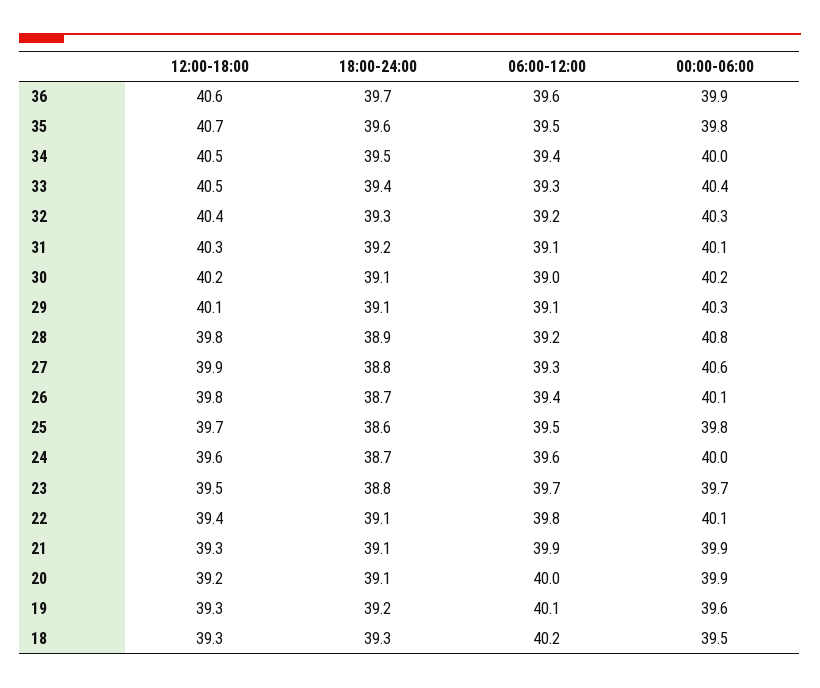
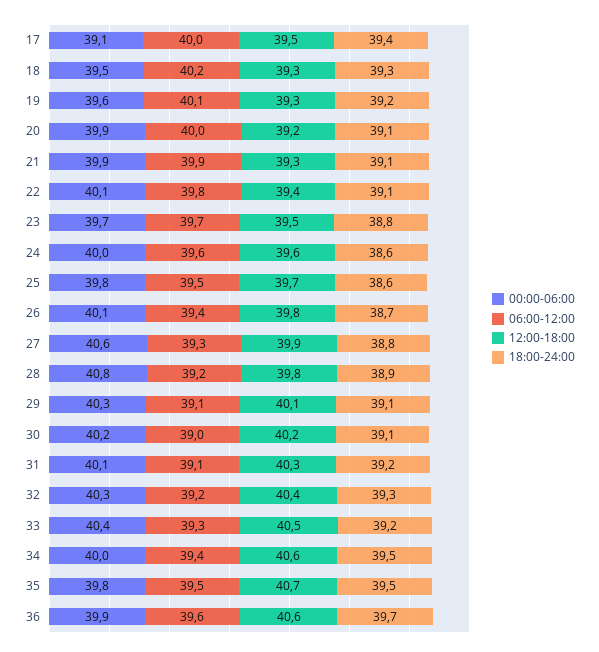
  {
    "12:00-18:00": {
      "36": 40.6,
      "35": 40.7,
-     "34": 40.5,
+     "34": 40.6,
      "33": 40.5,
      "32": 40.4,
      "31": 40.3,
      "30": 40.2,
      "29": 40.1,
      "28": 39.8,
      "27": 39.9,
      "26": 39.8,
      "25": 39.7,
      "24": 39.6,
      "23": 39.5,
      "22": 39.4,
      "21": 39.3,
      "20": 39.2,
      "19": 39.3,
-     "18": 39.3
+     "18": 39.3,
+     "17": 39.5
    },
    "18:00-24:00": {
      "36": 39.7,
-     "35": 39.6,
+     "35": 39.5,
      "34": 39.5,
-     "33": 39.4,
+     "33": 39.2,
      "32": 39.3,
      "31": 39.2,
      "30": 39.1,
      "29": 39.1,
      "28": 38.9,
      "27": 38.8,
      "26": 38.7,
      "25": 38.6,
-     "24": 38.7,
+     "24": 38.6,
      "23": 38.8,
      "22": 39.1,
      "21": 39.1,
      "20": 39.1,
      "19": 39.2,
-     "18": 39.3
+     "18": 39.3,
+     "17": 39.4
    },
    "06:00-12:00": {
      "36": 39.6,
      "35": 39.5,
      "34": 39.4,
      "33": 39.3,
      "32": 39.2,
      "31": 39.1,
      "30": 39,
      "29": 39.1,
      "28": 39.2,
      "27": 39.3,
      "26": 39.4,
      "25": 39.5,
      "24": 39.6,
      "23": 39.7,
      "22": 39.8,
      "21": 39.9,
      "20": 40,
      "19": 40.1,
-     "18": 40.2
+     "18": 40.2,
+     "17": 40
    },
    "00:00-06:00": {
      "36": 39.9,
      "35": 39.8,
      "34": 40,
      "33": 40.4,
      "32": 40.3,
      "31": 40.1,
      "30": 40.2,
      "29": 40.3,
      "28": 40.8,
      "27": 40.6,
      "26": 40.1,
      "25": 39.8,
      "24": 40,
      "23": 39.7,
      "22": 40.1,
      "21": 39.9,
      "20": 39.9,
      "19": 39.6,
-     "18": 39.5
+     "18": 39.5,
+     "17": 39.1
    }
  }

